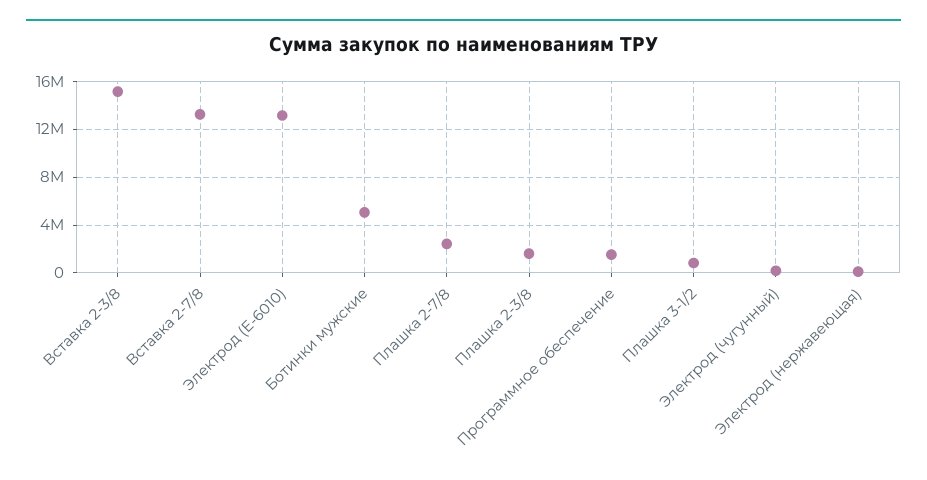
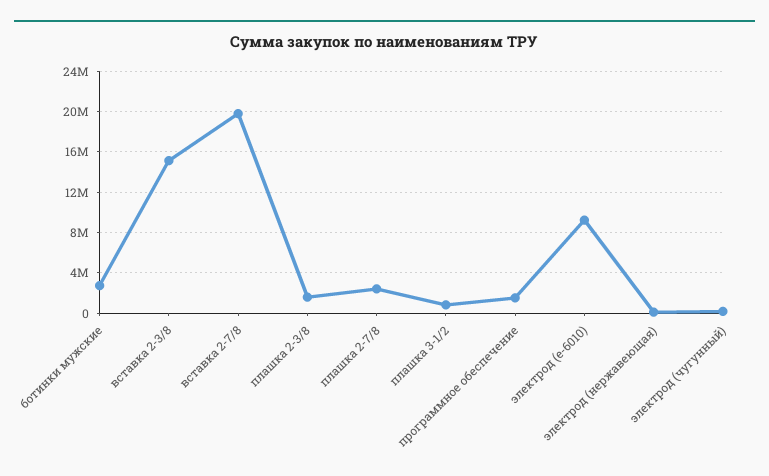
  {
    "Вставка 2-3/8": 15000000,
-   "Вставка 2-7/8": 13000000,
+   "Вставка 2-7/8": 20000000,
-   "Электрод (E-6010)": 13000000,
+   "Электрод (E-6010)": 9000000,
-   "Ботинки мужские": 5000000,
+   "Ботинки мужские": 3000000,
    "Плашка 2-7/8": 2000000,
    "Плашка 2-3/8": 2000000,
    "Программное обеспечение": 2000000,
    "Плашка 3-1/2": 1000000,
    "Электрод (чугунный)": 0,
    "Электрод (нержавеющая)": 0
  }

